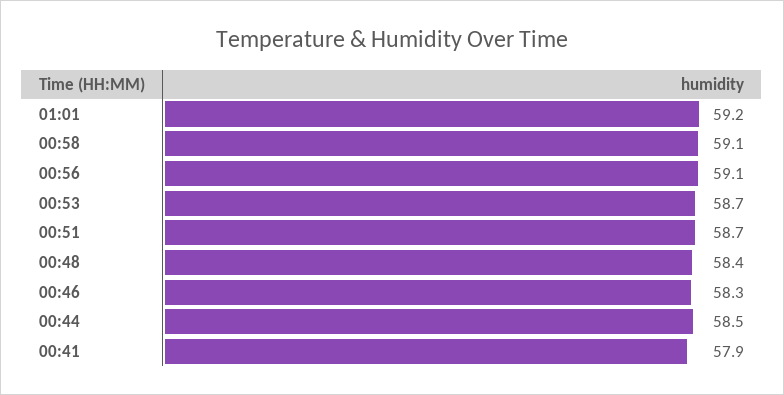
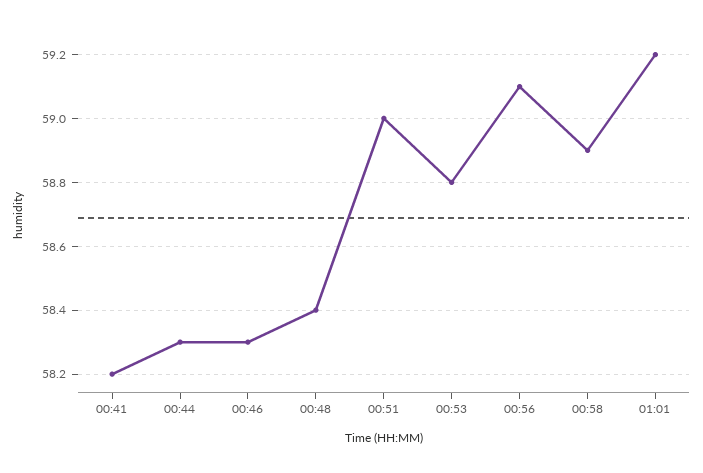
  {
    "01:01": 59.2,
-   "00:58": 59.1,
+   "00:58": 58.9,
    "00:56": 59.1,
-   "00:53": 58.7,
+   "00:53": 58.8,
-   "00:51": 58.7,
+   "00:51": 59,
    "00:48": 58.4,
    "00:46": 58.3,
-   "00:44": 58.5,
+   "00:44": 58.3,
-   "00:41": 57.9
+   "00:41": 58.2
  }

